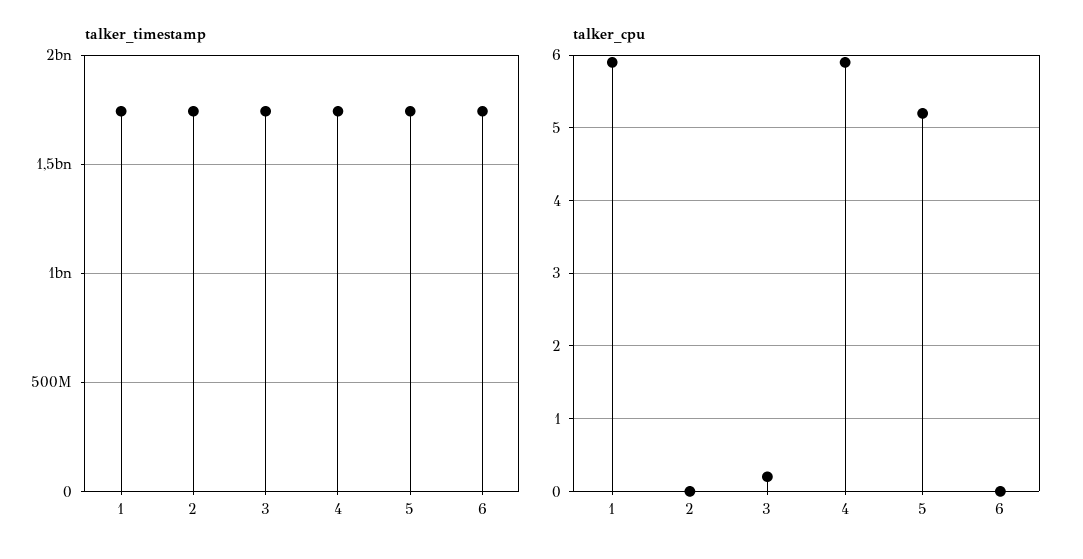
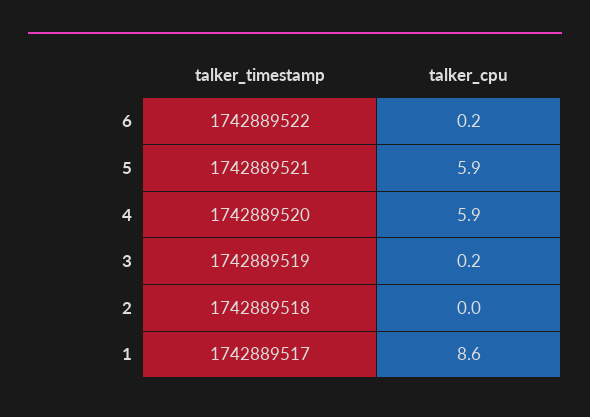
  {
    "talker_timestamp": {
      "1": 1742889517,
      "2": 1742889518,
      "3": 1742889519,
      "4": 1742889520,
      "5": 1742889521,
      "6": 1742889522
    },
    "talker_cpu": {
-     "1": 5.9,
+     "1": 8.6,
      "2": 0,
      "3": 0.2,
      "4": 5.9,
-     "5": 5.2,
+     "5": 5.9,
-     "6": 0
+     "6": 0.2
    }
  }

